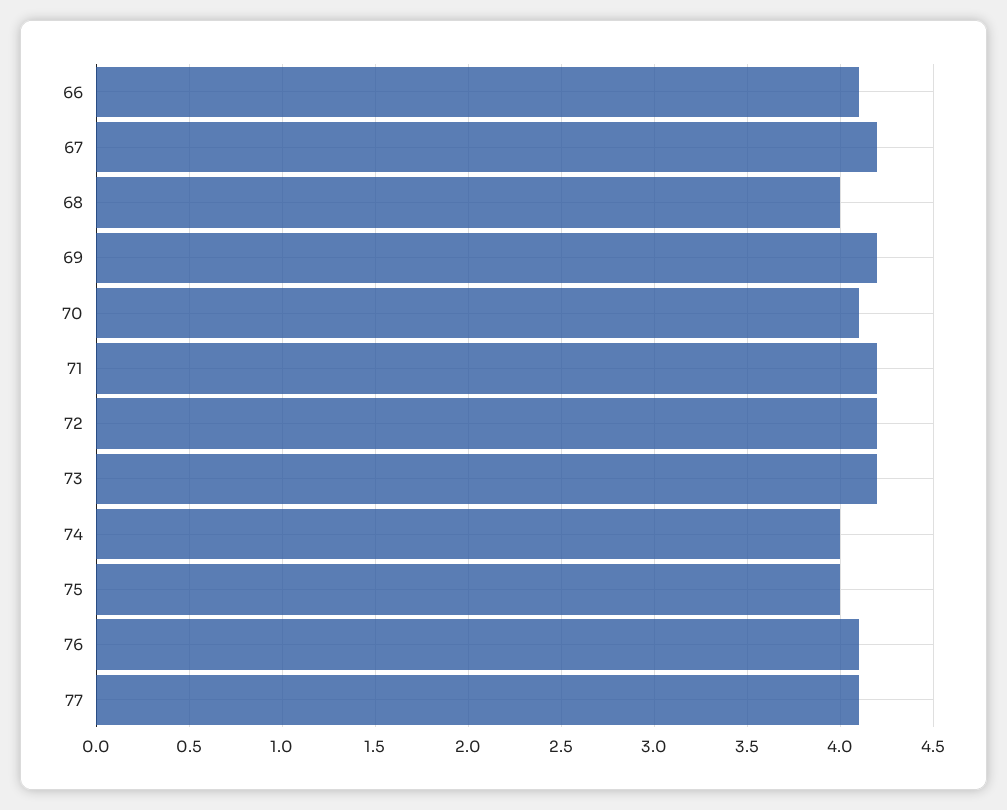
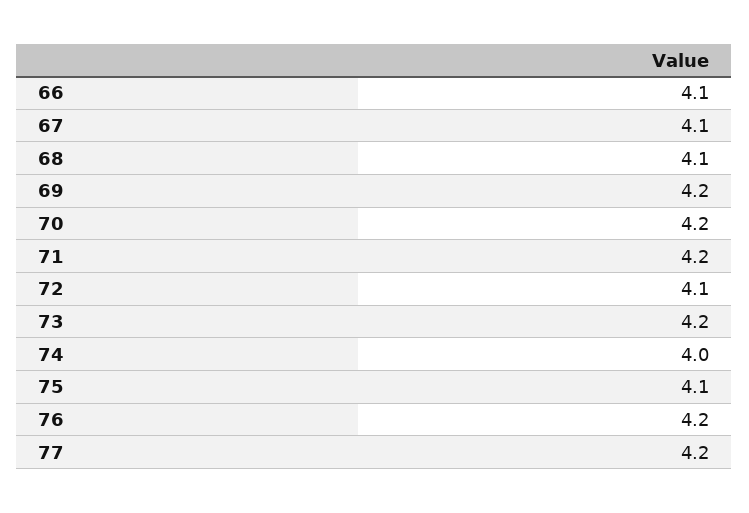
  {
    "66": 4.1,
-   "67": 4.2,
+   "67": 4.1,
-   "68": 4,
+   "68": 4.1,
    "69": 4.2,
-   "70": 4.1,
+   "70": 4.2,
    "71": 4.2,
-   "72": 4.2,
+   "72": 4.1,
    "73": 4.2,
    "74": 4,
-   "75": 4,
+   "75": 4.1,
-   "76": 4.1,
+   "76": 4.2,
-   "77": 4.1
+   "77": 4.2
  }

